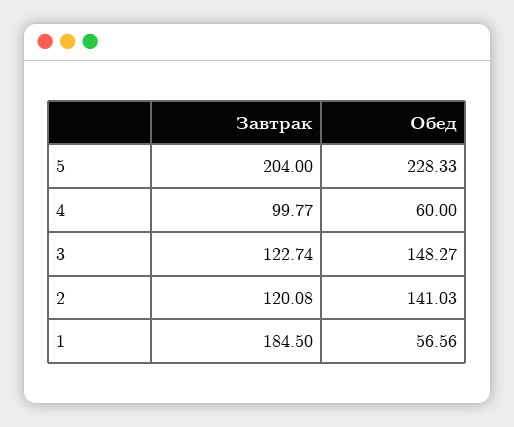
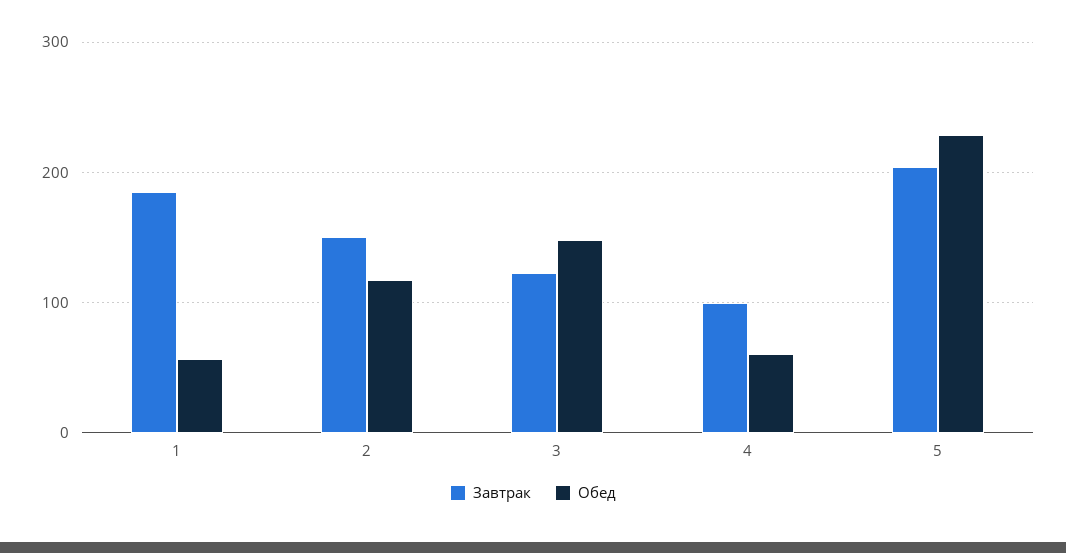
  {
    "Завтрак": {
      "5": 204,
      "4": 99.77,
      "3": 122.74,
-     "2": 120.08,
+     "2": 150,
      "1": 184.5
    },
    "Обед": {
      "5": 228.33,
      "4": 60,
      "3": 148.27,
-     "2": 141.03,
+     "2": 120,
      "1": 56.56
    }
  }

